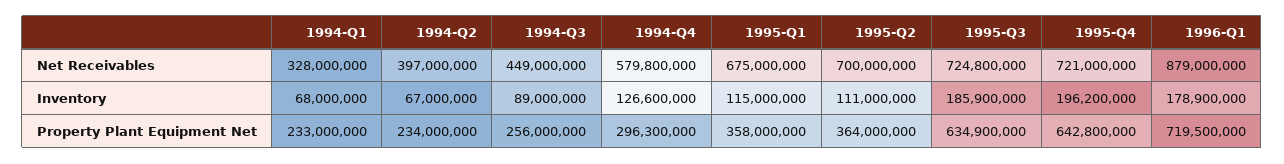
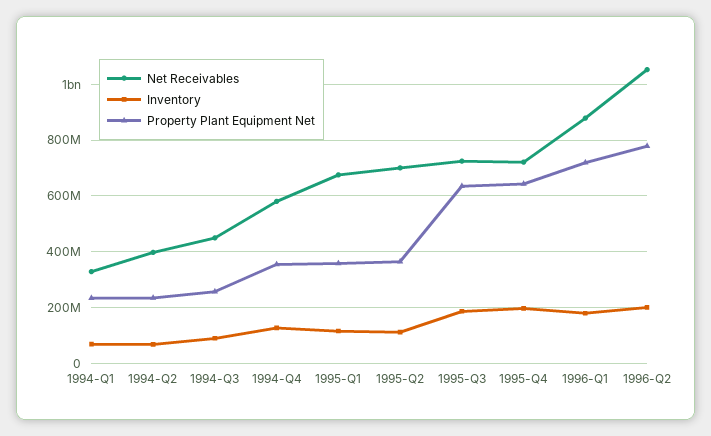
  {
    "Net Receivables": {
      "1994-Q1": 328000000,
      "1994-Q2": 397000000,
      "1994-Q3": 449000000,
      "1994-Q4": 579800000,
      "1995-Q1": 675000000,
      "1995-Q2": 700000000,
      "1995-Q3": 724800000,
      "1995-Q4": 721000000,
-     "1996-Q1": 879000000
+     "1996-Q1": 879000000,
+     "1996-Q2": 1050000000
    },
    "Inventory": {
      "1994-Q1": 68000000,
      "1994-Q2": 67000000,
      "1994-Q3": 89000000,
      "1994-Q4": 126600000,
      "1995-Q1": 115000000,
      "1995-Q2": 111000000,
      "1995-Q3": 185900000,
      "1995-Q4": 196200000,
-     "1996-Q1": 178900000
+     "1996-Q1": 178900000,
+     "1996-Q2": 200000000
    },
    "Property Plant Equipment Net": {
      "1994-Q1": 233000000,
      "1994-Q2": 234000000,
      "1994-Q3": 256000000,
-     "1994-Q4": 296300000,
+     "1994-Q4": 350000000,
      "1995-Q1": 358000000,
      "1995-Q2": 364000000,
      "1995-Q3": 634900000,
      "1995-Q4": 642800000,
-     "1996-Q1": 719500000
+     "1996-Q1": 719500000,
+     "1996-Q2": 775000000
    }
  }

